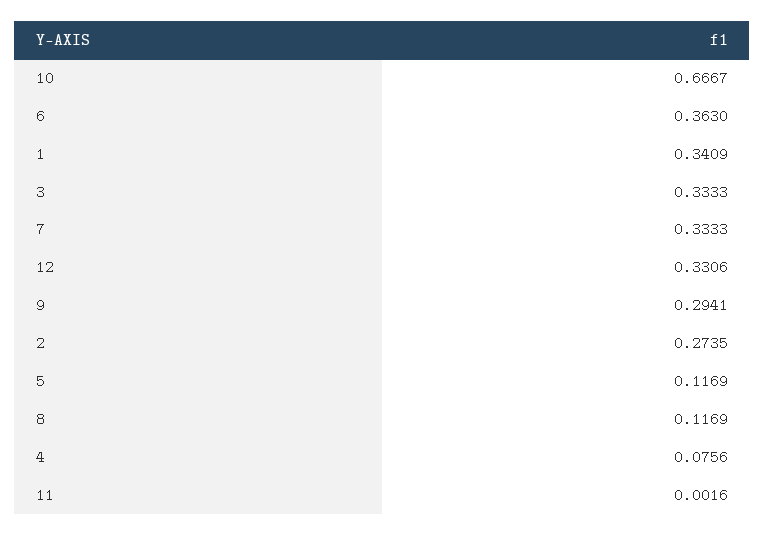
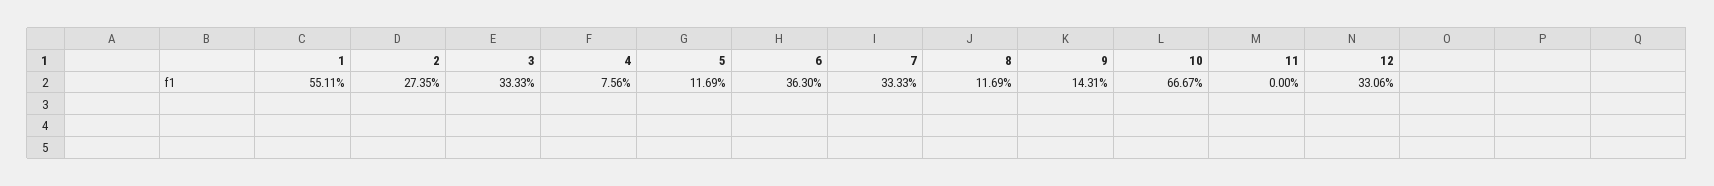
  {
    "10": 0.6667,
    "6": 0.363,
-   "1": 0.3409,
+   "1": 0.5511,
    "3": 0.3333,
    "7": 0.3333,
    "12": 0.3306,
-   "9": 0.2941,
+   "9": 0.1431,
    "2": 0.2735,
    "5": 0.1169,
    "8": 0.1169,
    "4": 0.0756,
-   "11": 0.0016
+   "11": 0
  }

